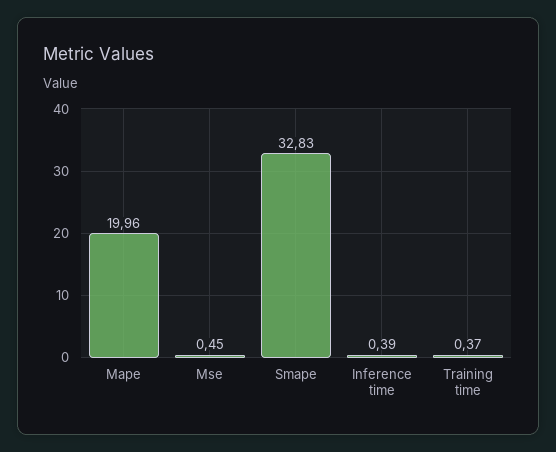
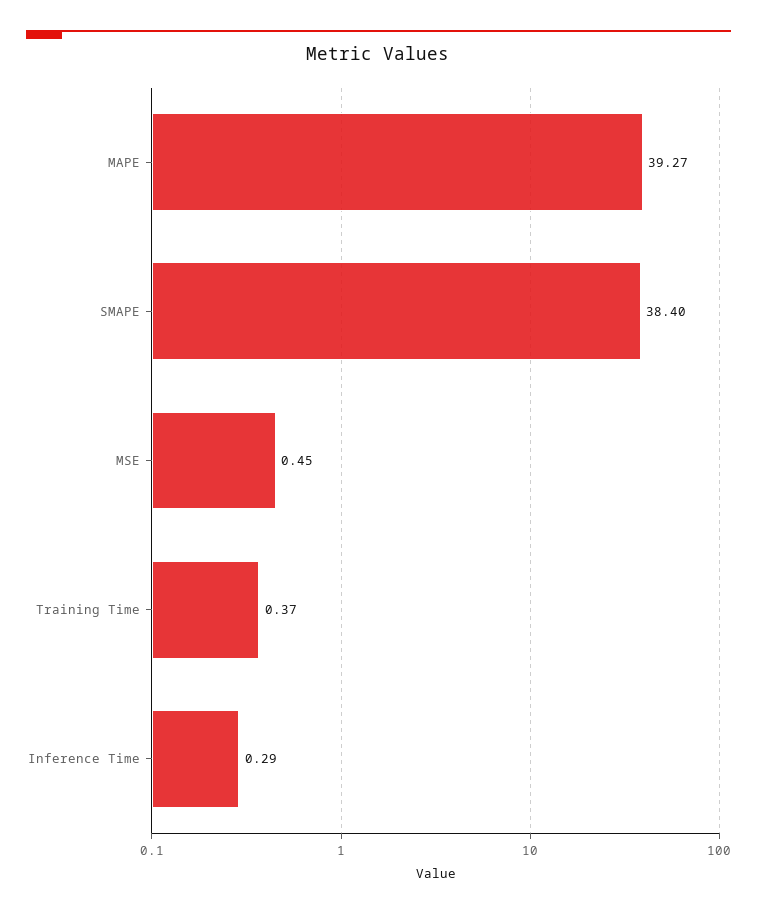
  {
-   "Mape": 19.96,
+   "Mape": 39.27,
    "Mse": 0.45,
-   "Smape": 32.83,
+   "Smape": 38.4,
-   "Inference time": 0.39,
+   "Inference time": 0.29,
    "Training time": 0.37
  }

